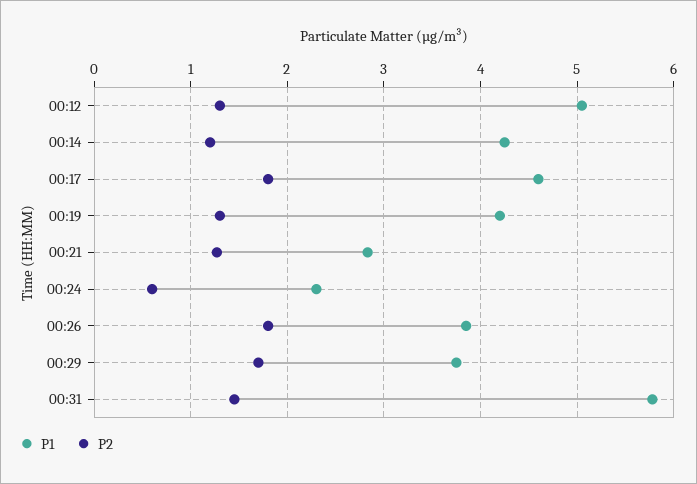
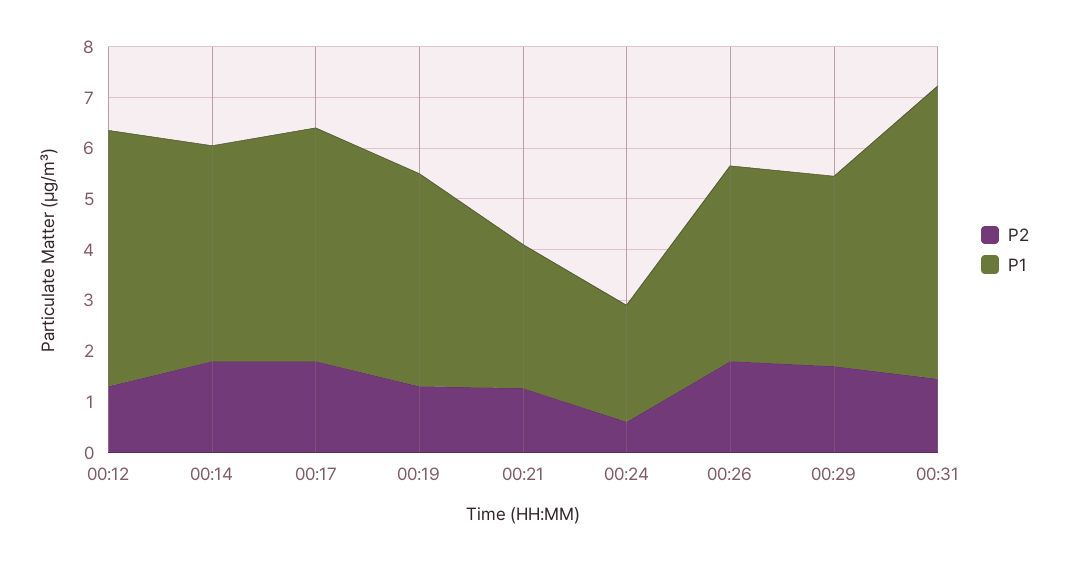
  {
    "P1": {
      "00:12": 5.1,
      "00:14": 4.3,
      "00:17": 4.6,
      "00:19": 4.2,
      "00:21": 2.8,
      "00:24": 2.3,
      "00:26": 3.9,
      "00:29": 3.8,
      "00:31": 5.8
    },
    "P2": {
      "00:12": 1.3,
-     "00:14": 1.2,
+     "00:14": 1.8,
      "00:17": 1.8,
      "00:19": 1.3,
      "00:21": 1.3,
      "00:24": 0.6,
      "00:26": 1.8,
      "00:29": 1.7,
      "00:31": 1.5
    }
  }

